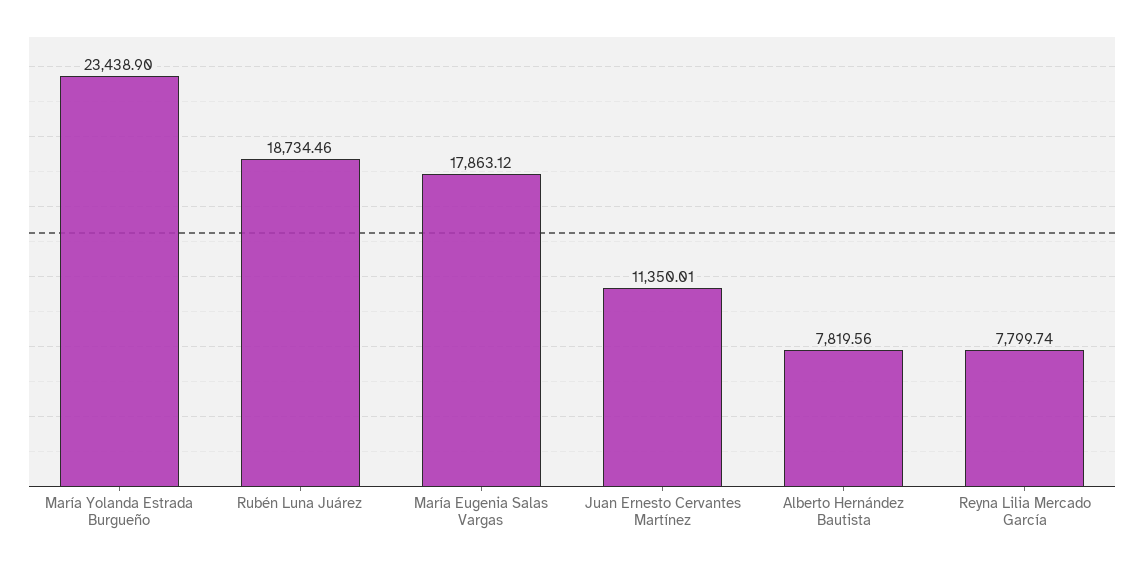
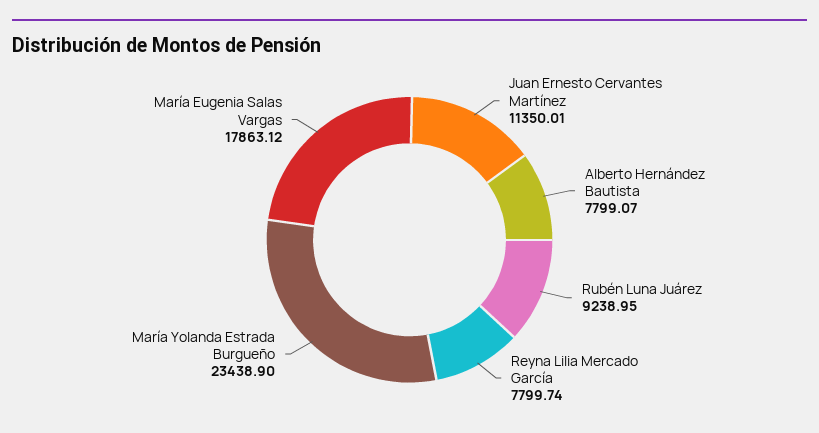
  {
    "María Yolanda Estrada Burgueño": 23438.9,
-   "Rubén Luna Juárez": 18734.46,
+   "Rubén Luna Juárez": 9238.95,
    "María Eugenia Salas Vargas": 17863.12,
    "Juan Ernesto Cervantes Martínez": 11350.01,
-   "Alberto Hernández Bautista": 7819.56,
+   "Alberto Hernández Bautista": 7799.07,
    "Reyna Lilia Mercado García": 7799.74
  }

